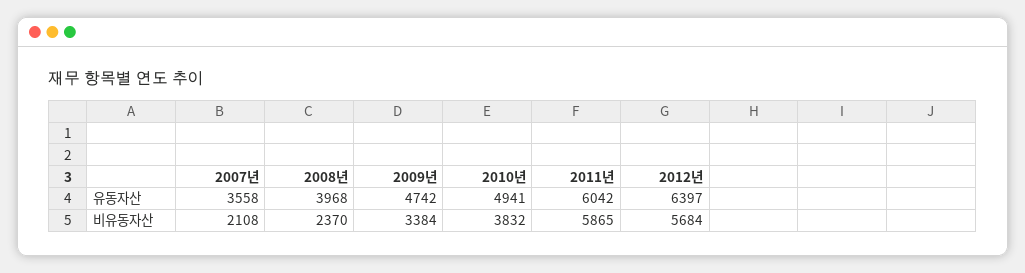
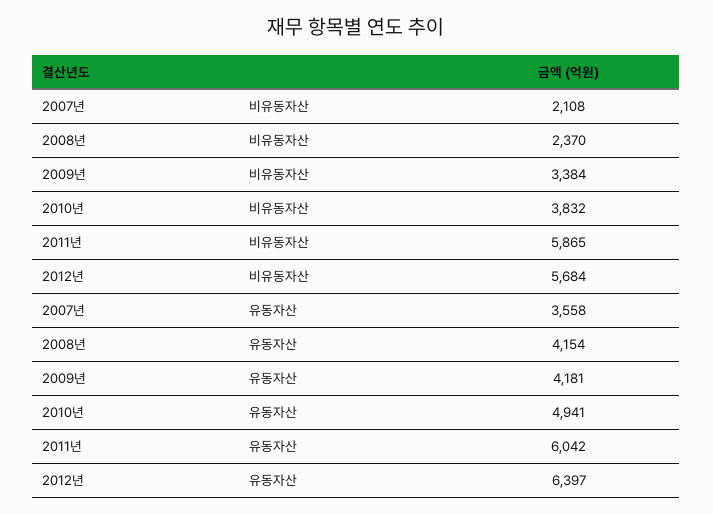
  {
    "2007년": {
      "유동자산": 3558,
      "비유동자산": 2108
    },
    "2008년": {
-     "유동자산": 3968,
+     "유동자산": 4154,
      "비유동자산": 2370
    },
    "2009년": {
-     "유동자산": 4742,
+     "유동자산": 4181,
      "비유동자산": 3384
    },
    "2010년": {
      "유동자산": 4941,
      "비유동자산": 3832
    },
    "2011년": {
      "유동자산": 6042,
      "비유동자산": 5865
    },
    "2012년": {
      "유동자산": 6397,
      "비유동자산": 5684
    }
  }

